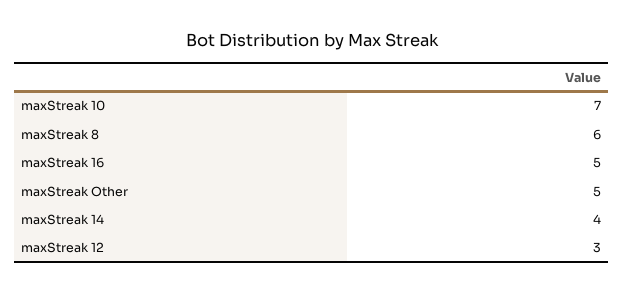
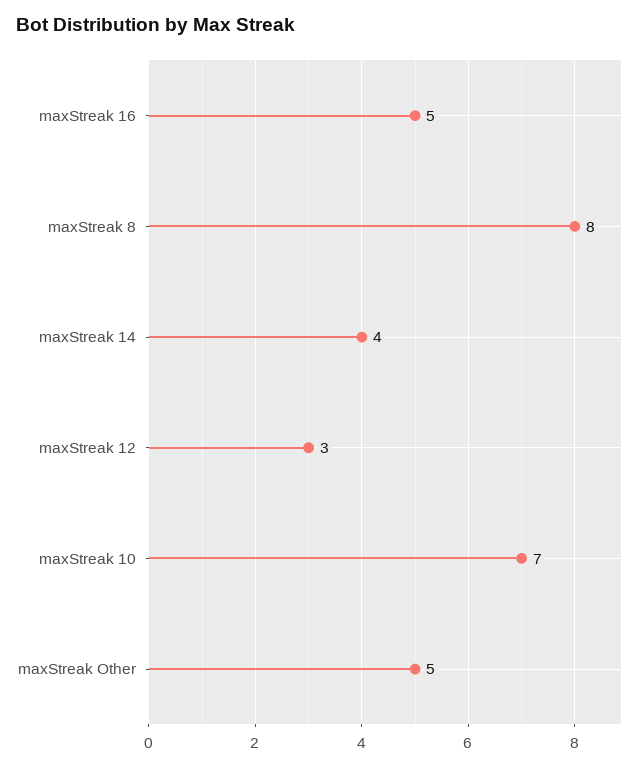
  {
    "maxStreak 10": 7,
-   "maxStreak 8": 6,
+   "maxStreak 8": 8,
    "maxStreak 16": 5,
    "maxStreak Other": 5,
    "maxStreak 14": 4,
    "maxStreak 12": 3
  }

